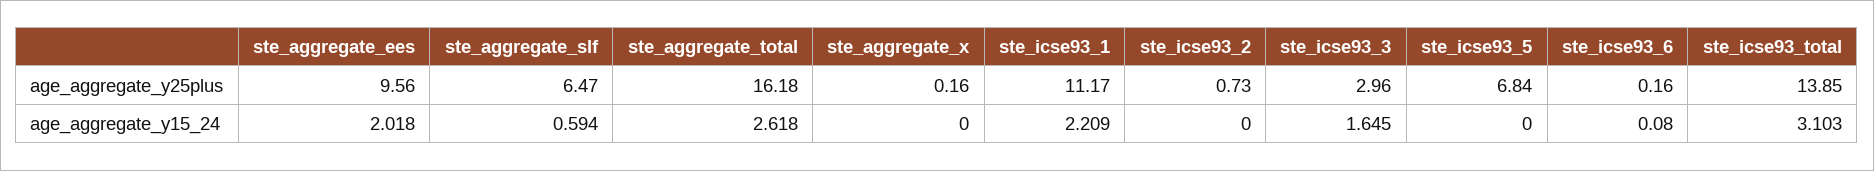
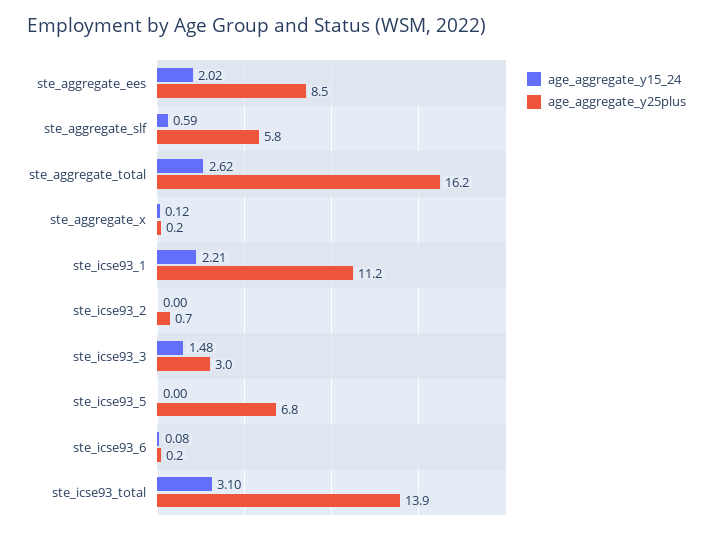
  {
    "age_aggregate_y25plus": {
-     "ste_aggregate_ees": 9.56,
+     "ste_aggregate_ees": 8.5,
-     "ste_aggregate_slf": 6.47,
+     "ste_aggregate_slf": 5.8,
      "ste_aggregate_total": 16.18,
      "ste_aggregate_x": 0.16,
      "ste_icse93_1": 11.17,
      "ste_icse93_2": 0.73,
      "ste_icse93_3": 2.96,
      "ste_icse93_5": 6.84,
      "ste_icse93_6": 0.16,
      "ste_icse93_total": 13.85
    },
    "age_aggregate_y15_24": {
      "ste_aggregate_ees": 2.018,
      "ste_aggregate_slf": 0.594,
      "ste_aggregate_total": 2.618,
-     "ste_aggregate_x": 0,
+     "ste_aggregate_x": 0.12,
      "ste_icse93_1": 2.209,
      "ste_icse93_2": 0,
-     "ste_icse93_3": 1.645,
+     "ste_icse93_3": 1.48,
      "ste_icse93_5": 0,
      "ste_icse93_6": 0.08,
      "ste_icse93_total": 3.103
    }
  }

